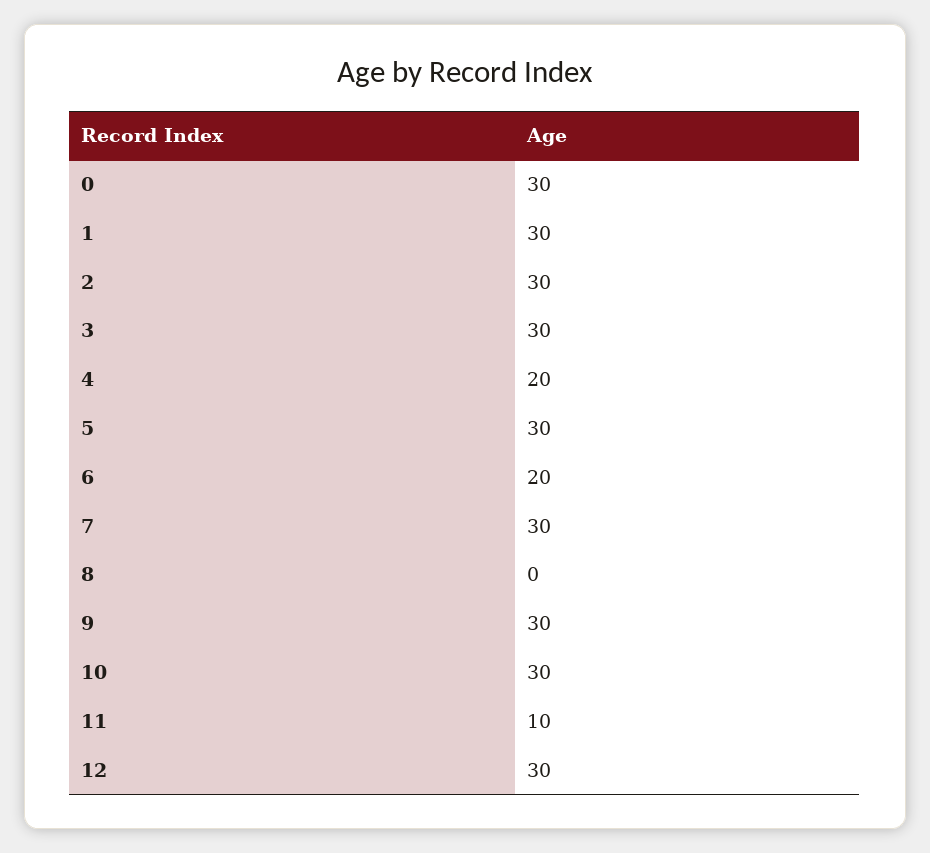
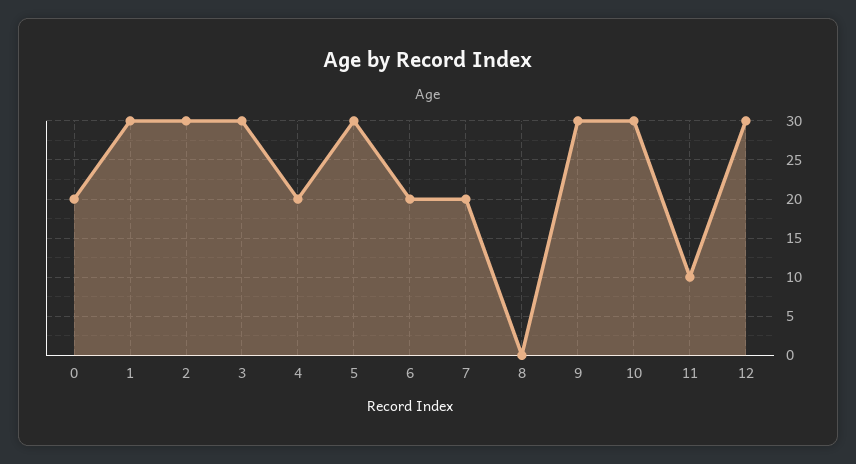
  {
-   "0": 30,
+   "0": 20,
    "1": 30,
    "2": 30,
    "3": 30,
    "4": 20,
    "5": 30,
    "6": 20,
-   "7": 30,
+   "7": 20,
    "8": 0,
    "9": 30,
    "10": 30,
    "11": 10,
    "12": 30
  }

